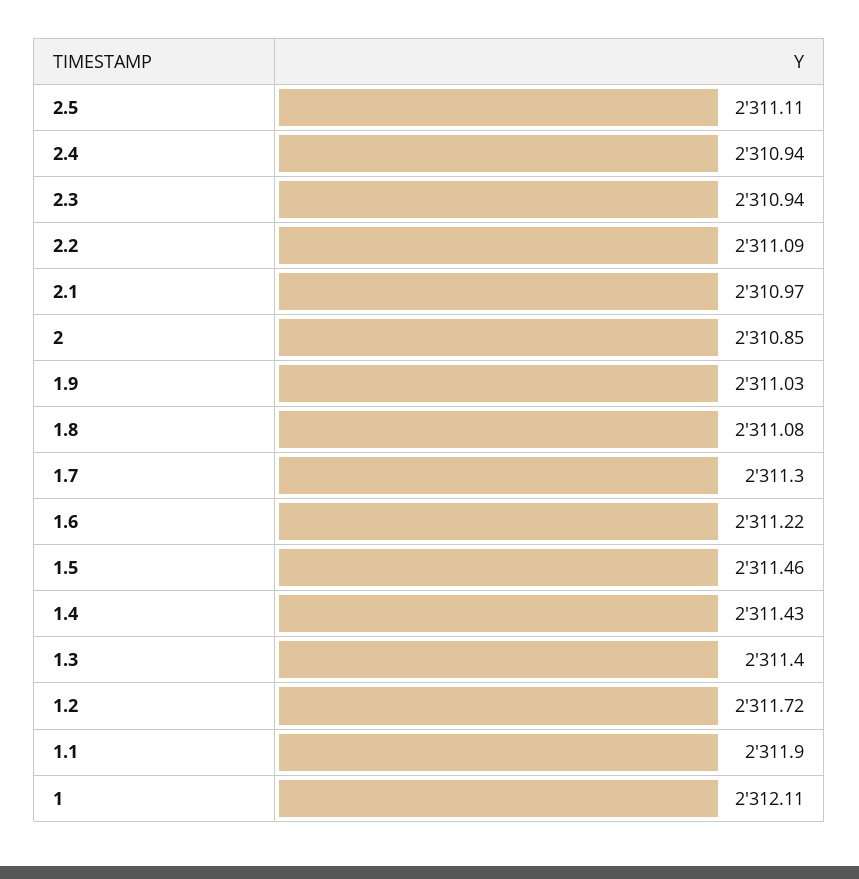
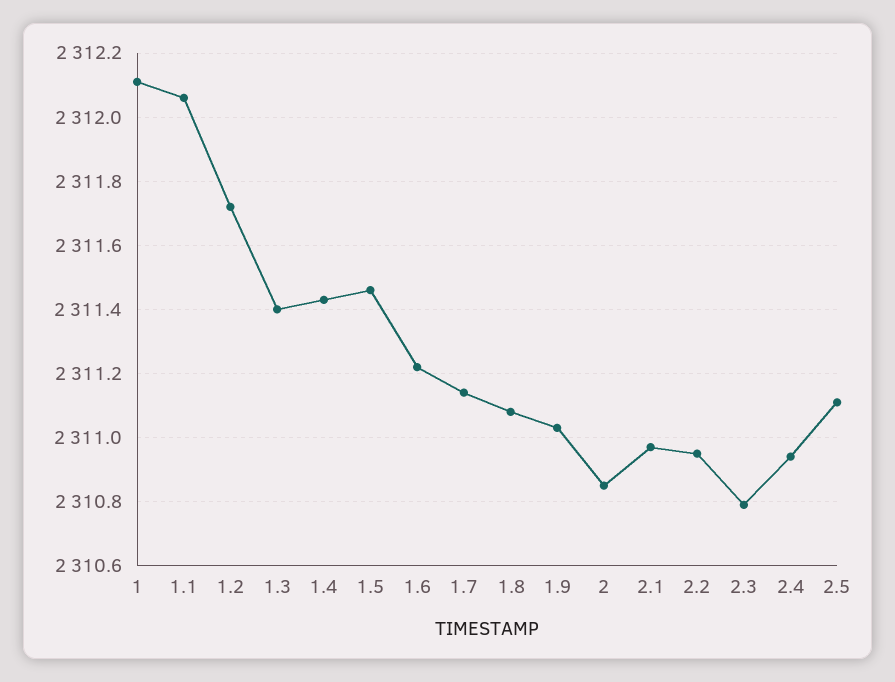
  {
    "2.5": 2311.11,
    "2.4": 2310.94,
-   "2.3": 2310.94,
+   "2.3": 2310.8,
-   "2.2": 2311.09,
+   "2.2": 2310.95,
    "2.1": 2310.97,
    "2": 2310.85,
    "1.9": 2311.03,
    "1.8": 2311.08,
-   "1.7": 2311.3,
+   "1.7": 2311.15,
    "1.6": 2311.22,
    "1.5": 2311.46,
    "1.4": 2311.43,
    "1.3": 2311.4,
    "1.2": 2311.72,
-   "1.1": 2311.9,
+   "1.1": 2312.05,
    "1": 2312.11
  }

